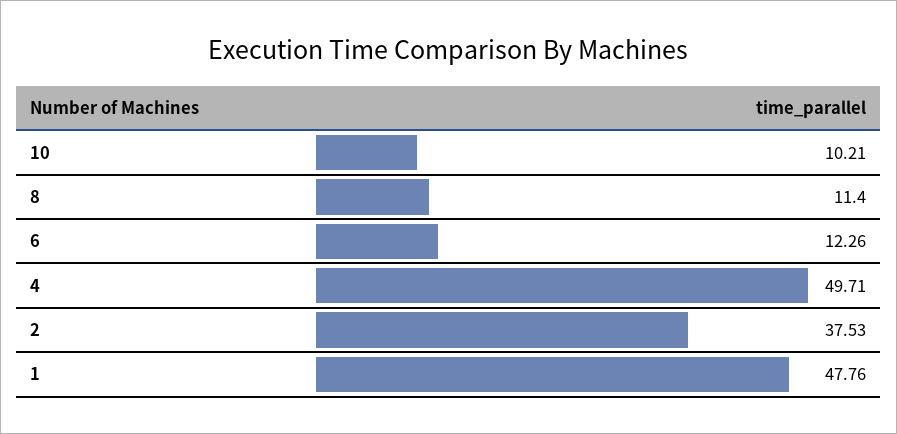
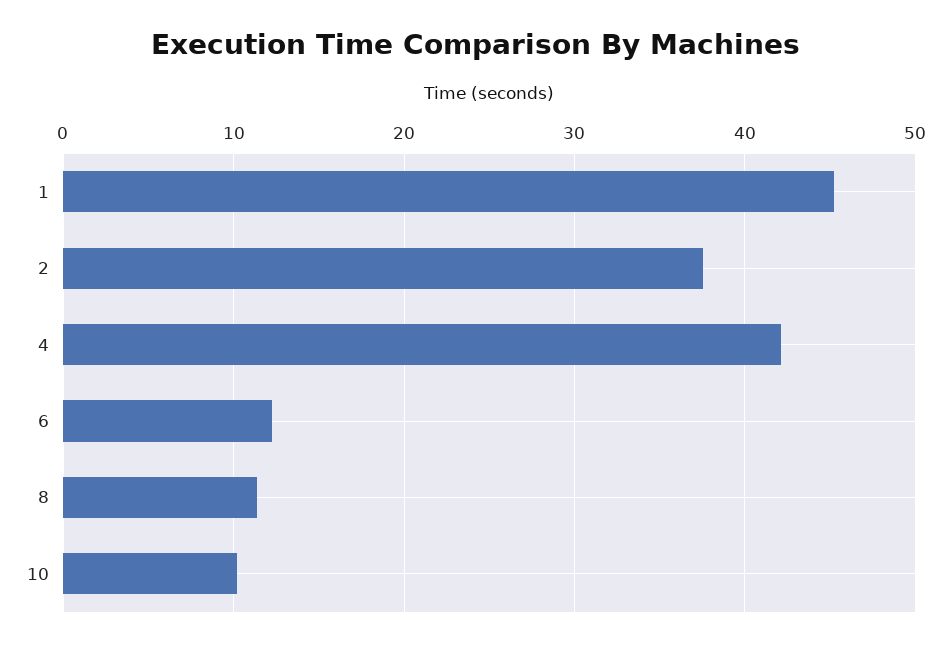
  {
    "10": 10.21,
    "8": 11.4,
    "6": 12.26,
-   "4": 49.71,
+   "4": 42,
    "2": 37.53,
-   "1": 47.76
+   "1": 45
  }

